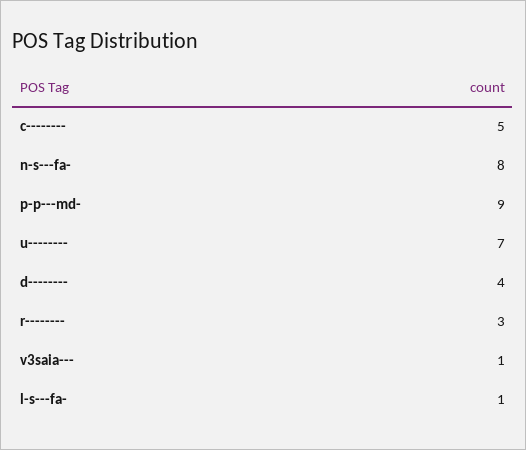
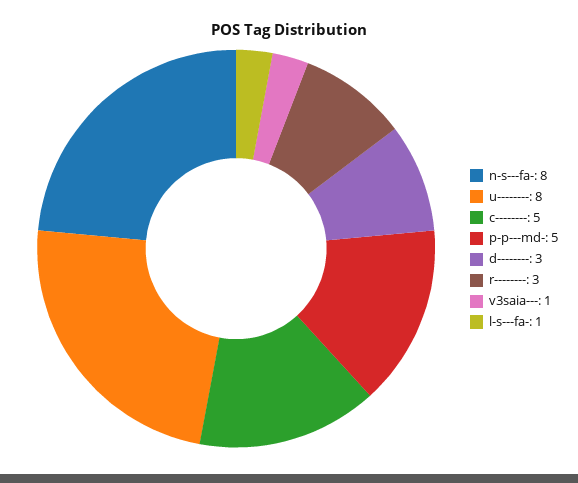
  {
    "c--------": 5,
    "n-s---fa-": 8,
-   "p-p---md-": 9,
+   "p-p---md-": 5,
-   "u--------": 7,
+   "u--------": 8,
-   "d--------": 4,
+   "d--------": 3,
    "r--------": 3,
    "v3saia---": 1,
    "l-s---fa-": 1
  }

